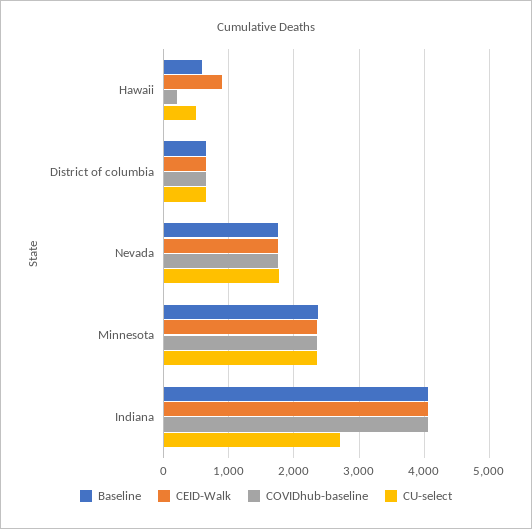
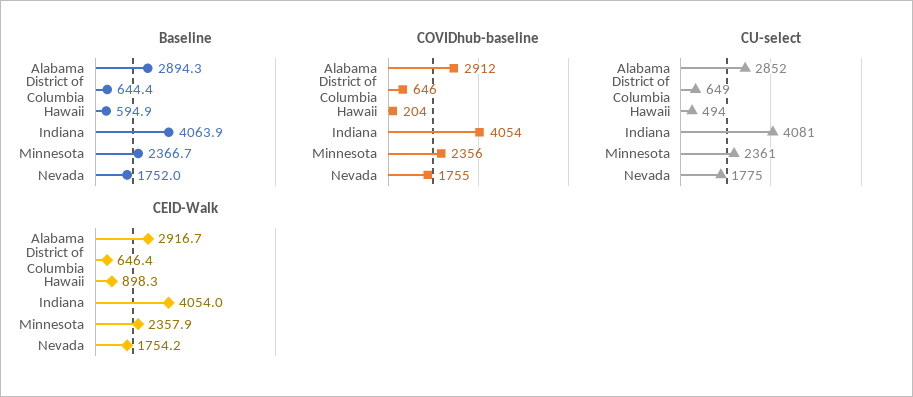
  {
    "Baseline": {
      "Hawaii": 594.9,
      "District of columbia": 644.4,
      "Nevada": 1752,
      "Minnesota": 2366.7,
-     "Indiana": 4063.9
+     "Indiana": 4063.9,
+     "Alabama": 2894.3
    },
    "CEID-Walk": {
      "Hawaii": 898.3,
      "District of columbia": 646.4,
      "Nevada": 1754.2,
      "Minnesota": 2357.9,
-     "Indiana": 4054
+     "Indiana": 4054,
+     "Alabama": 2916.7
    },
    "COVIDhub-baseline": {
      "Hawaii": 204,
      "District of columbia": 646,
      "Nevada": 1755,
      "Minnesota": 2356,
-     "Indiana": 4054
+     "Indiana": 4054,
+     "Alabama": 2912
    },
    "CU-select": {
      "Hawaii": 494,
      "District of columbia": 649,
      "Nevada": 1775,
      "Minnesota": 2361,
-     "Indiana": 2700
+     "Indiana": 4081,
+     "Alabama": 2852
    }
  }

